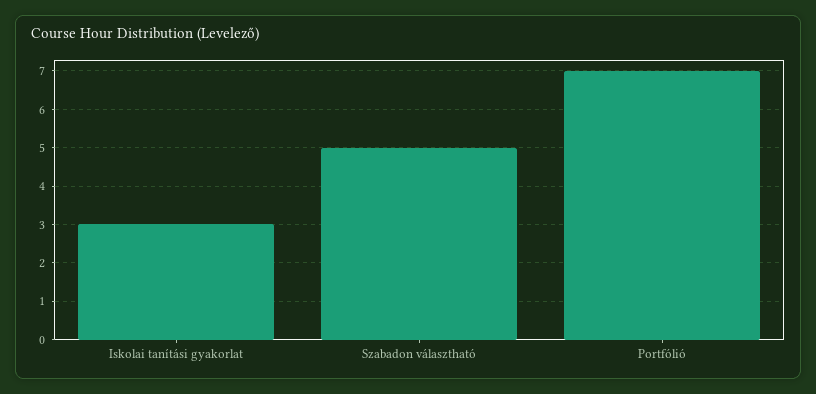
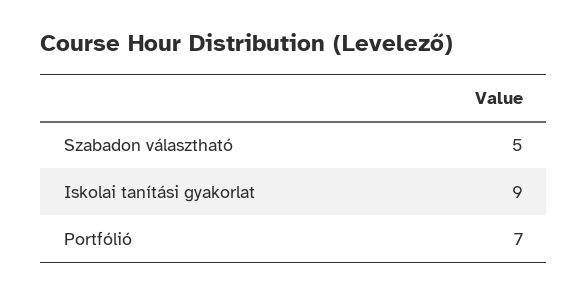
  {
-   "Iskolai tanítási gyakorlat": 3,
+   "Iskolai tanítási gyakorlat": 9,
    "Szabadon választható": 5,
    "Portfólió": 7
  }

